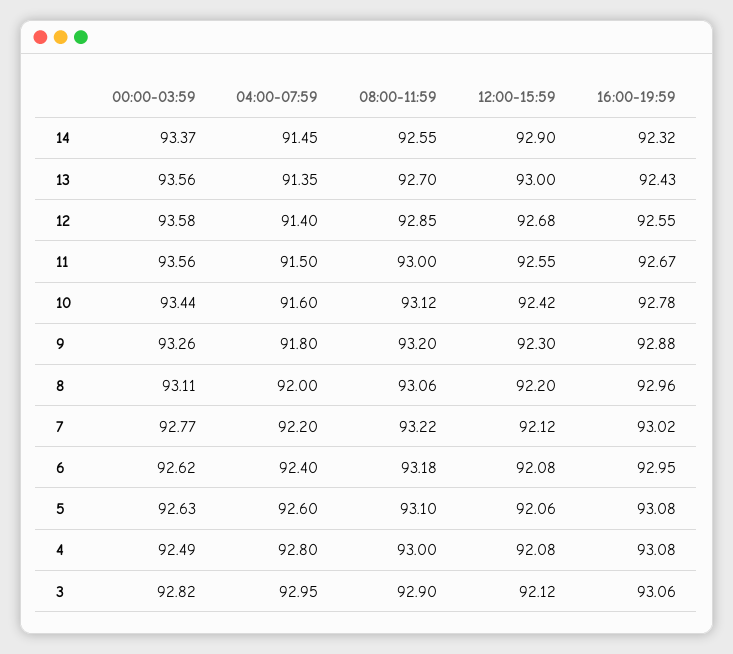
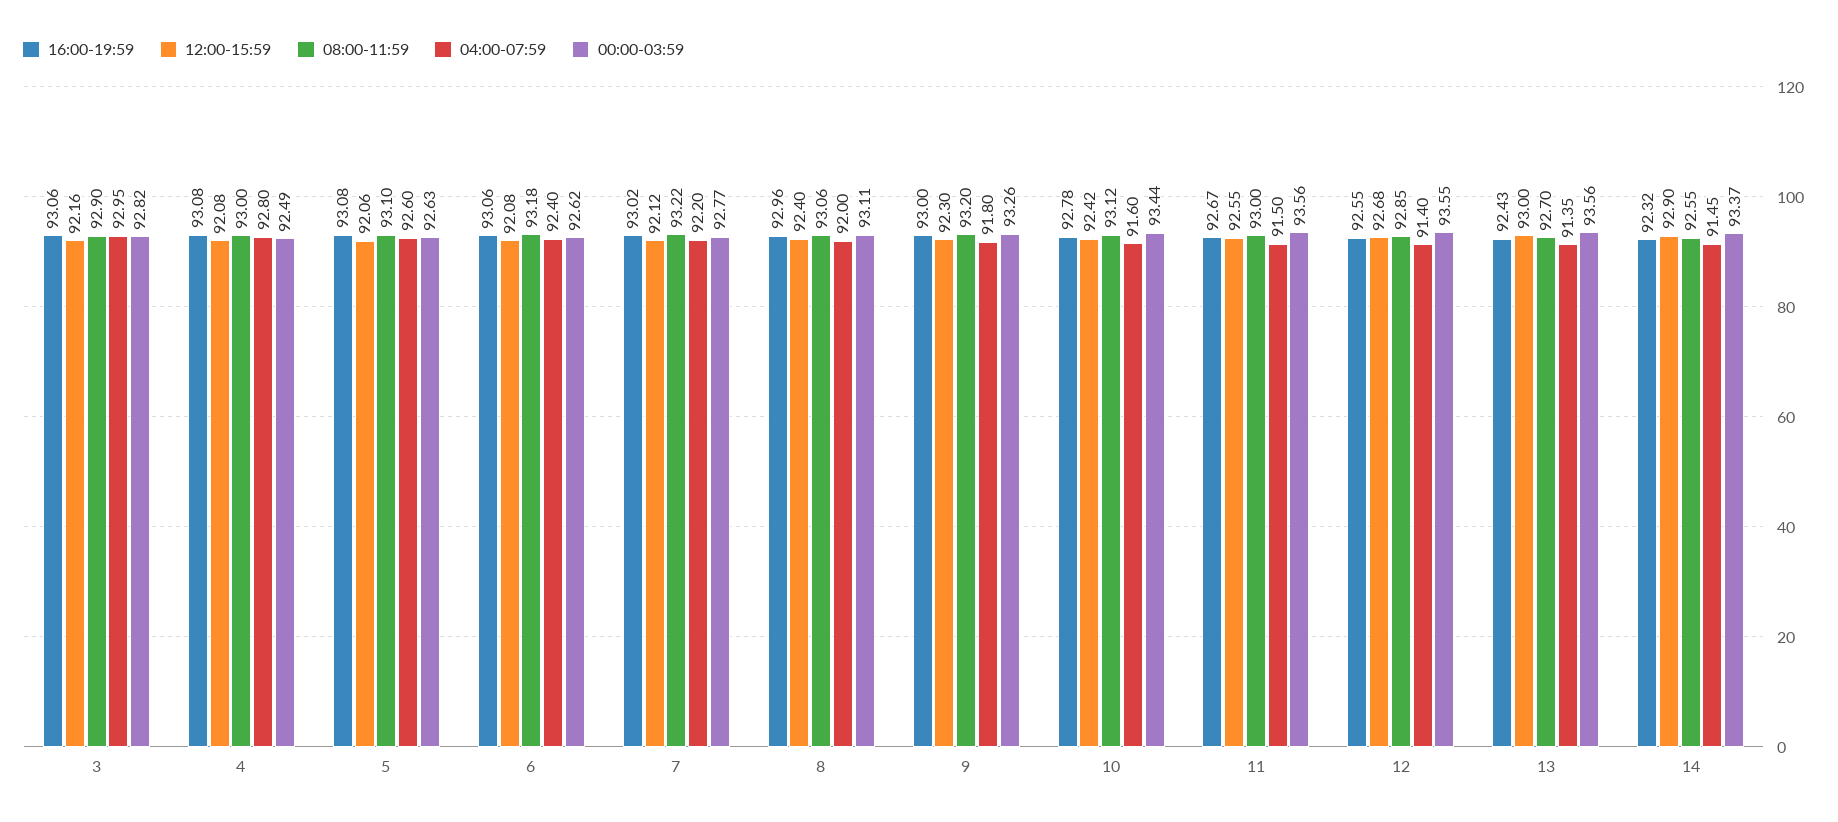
  {
    "00:00-03:59": {
      "14": 93.37,
      "13": 93.56,
-     "12": 93.58,
+     "12": 93.55,
      "11": 93.56,
      "10": 93.44,
      "9": 93.26,
      "8": 93.11,
      "7": 92.77,
      "6": 92.62,
      "5": 92.63,
      "4": 92.49,
      "3": 92.82
    },
    "04:00-07:59": {
      "14": 91.45,
      "13": 91.35,
      "12": 91.4,
      "11": 91.5,
      "10": 91.6,
      "9": 91.8,
      "8": 92,
      "7": 92.2,
      "6": 92.4,
      "5": 92.6,
      "4": 92.8,
      "3": 92.95
    },
    "08:00-11:59": {
      "14": 92.55,
      "13": 92.7,
      "12": 92.85,
      "11": 93,
      "10": 93.12,
      "9": 93.2,
      "8": 93.06,
      "7": 93.22,
      "6": 93.18,
      "5": 93.1,
      "4": 93,
      "3": 92.9
    },
    "12:00-15:59": {
      "14": 92.9,
      "13": 93,
      "12": 92.68,
      "11": 92.55,
      "10": 92.42,
      "9": 92.3,
-     "8": 92.2,
+     "8": 92.4,
      "7": 92.12,
      "6": 92.08,
      "5": 92.06,
      "4": 92.08,
-     "3": 92.12
+     "3": 92.16
    },
    "16:00-19:59": {
      "14": 92.32,
      "13": 92.43,
      "12": 92.55,
      "11": 92.67,
      "10": 92.78,
-     "9": 92.88,
+     "9": 93,
      "8": 92.96,
      "7": 93.02,
-     "6": 92.95,
+     "6": 93.06,
      "5": 93.08,
      "4": 93.08,
      "3": 93.06
    }
  }

